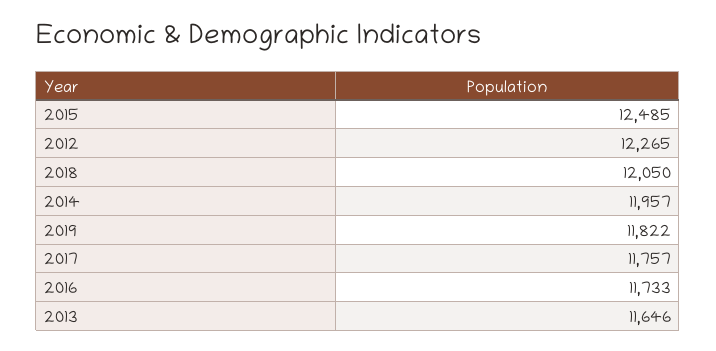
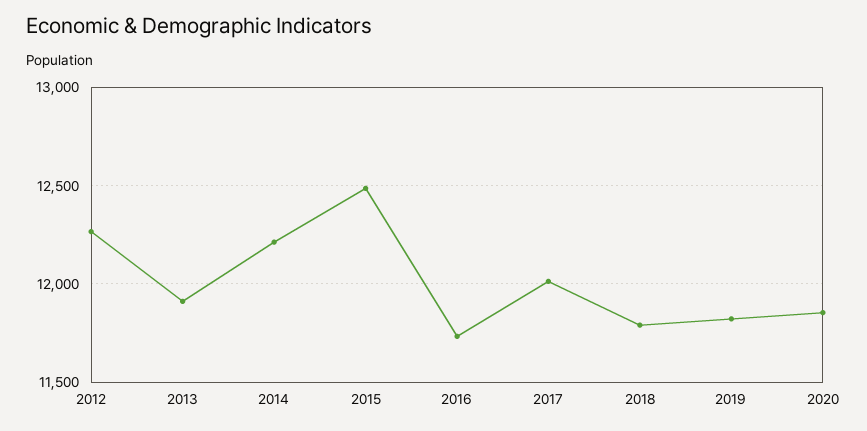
  {
    "2015": 12485,
    "2012": 12265,
-   "2018": 12050,
+   "2018": 11800,
-   "2014": 11957,
+   "2014": 12200,
    "2019": 11822,
-   "2017": 11757,
+   "2017": 12000,
    "2016": 11733,
-   "2013": 11646
+   "2013": 11900,
+   "2020": 11850
  }

